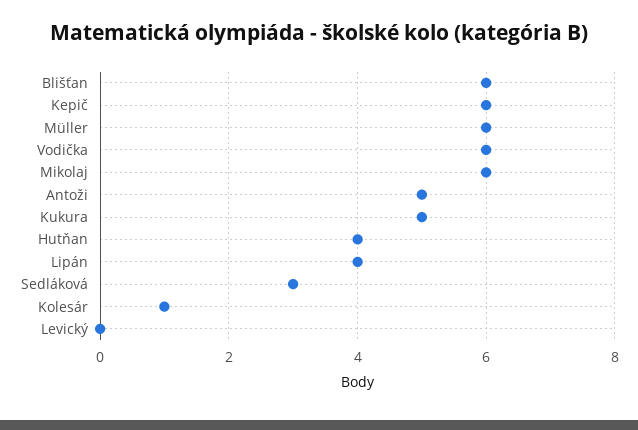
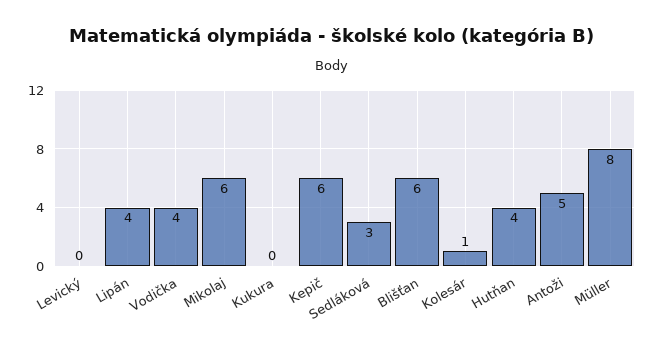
  {
    "Blišťan": 6,
    "Kepič": 6,
-   "Müller": 6,
+   "Müller": 8,
-   "Vodička": 6,
+   "Vodička": 4,
    "Mikolaj": 6,
    "Antoži": 5,
-   "Kukura": 5,
+   "Kukura": 0,
    "Hutňan": 4,
    "Lipán": 4,
    "Sedláková": 3,
    "Kolesár": 1,
    "Levický": 0
  }

